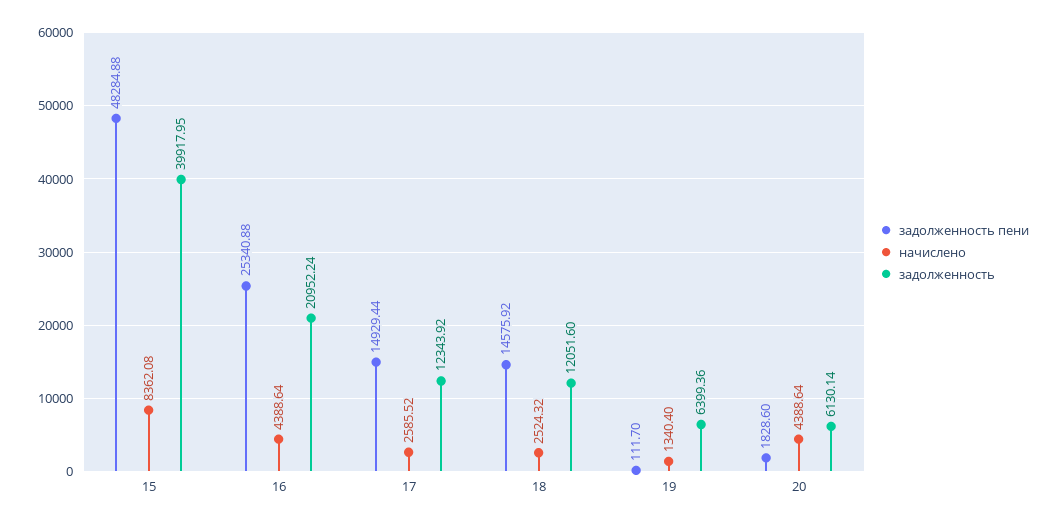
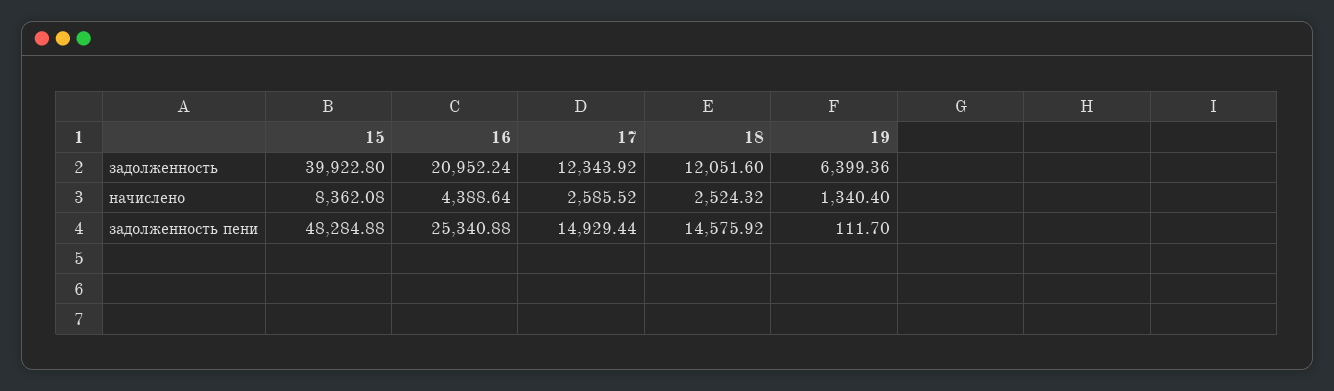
  {
    "задолженность пени": {
      "15": 48284.88,
      "16": 25340.88,
      "17": 14929.44,
      "18": 14575.92,
-     "19": 111.7,
+     "19": 111.7
-     "20": 1828.6
    },
    "начислено": {
      "15": 8362.08,
      "16": 4388.64,
      "17": 2585.52,
      "18": 2524.32,
-     "19": 1340.4,
+     "19": 1340.4
-     "20": 4388.64
    },
    "задолженность": {
-     "15": 39917.95,
+     "15": 39922.8,
      "16": 20952.24,
      "17": 12343.92,
      "18": 12051.6,
-     "19": 6399.36,
+     "19": 6399.36
-     "20": 6130.14
    }
  }

